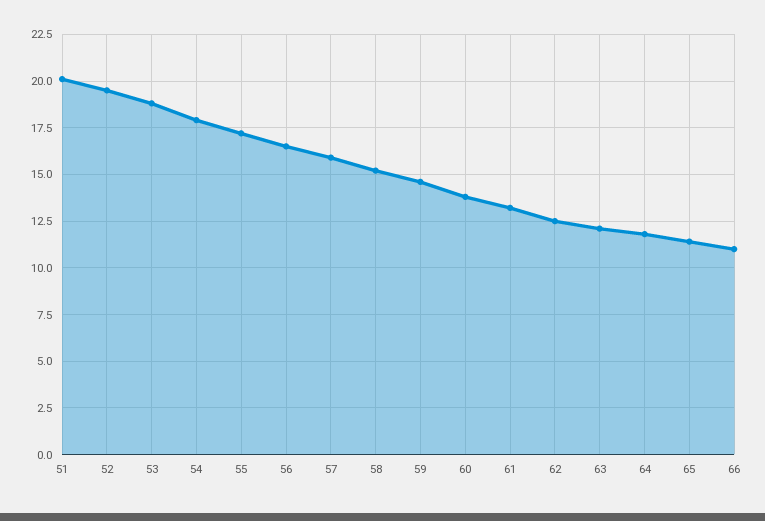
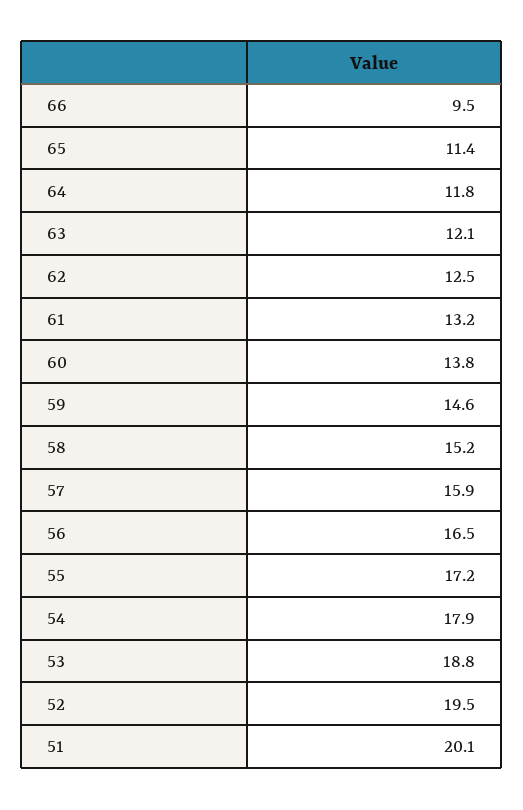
  {
    "51": 20.1,
    "52": 19.5,
    "53": 18.8,
    "54": 17.9,
    "55": 17.2,
    "56": 16.5,
    "57": 15.9,
    "58": 15.2,
    "59": 14.6,
    "60": 13.8,
    "61": 13.2,
    "62": 12.5,
    "63": 12.1,
    "64": 11.8,
    "65": 11.4,
-   "66": 11
+   "66": 9.5
  }

